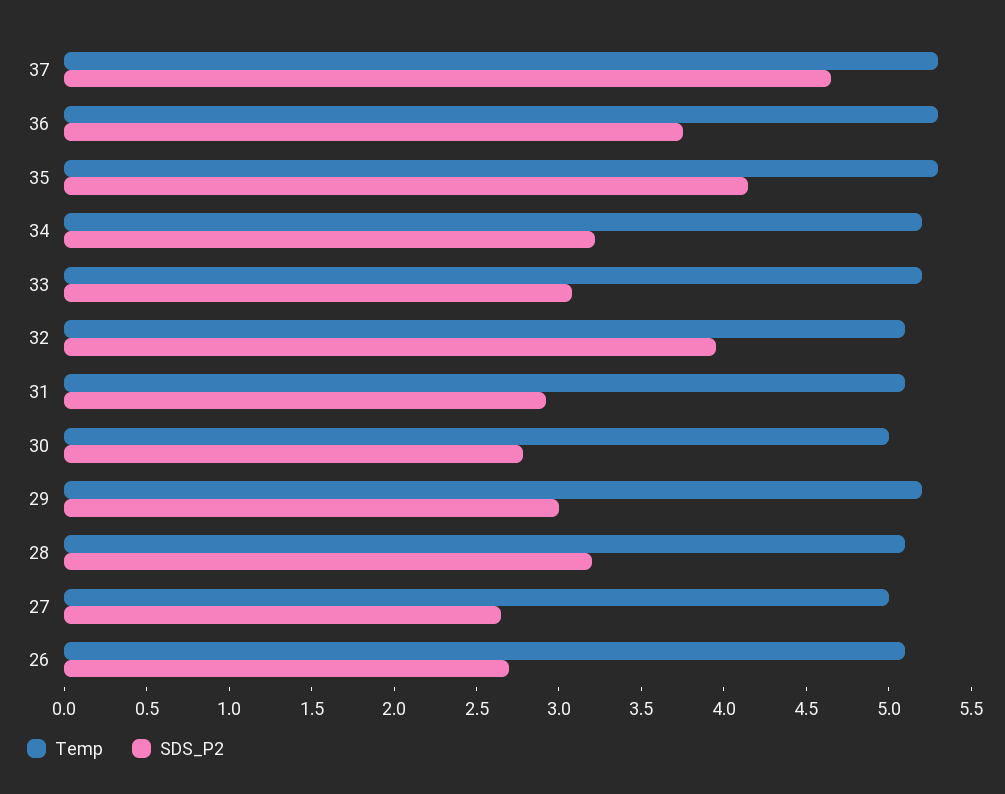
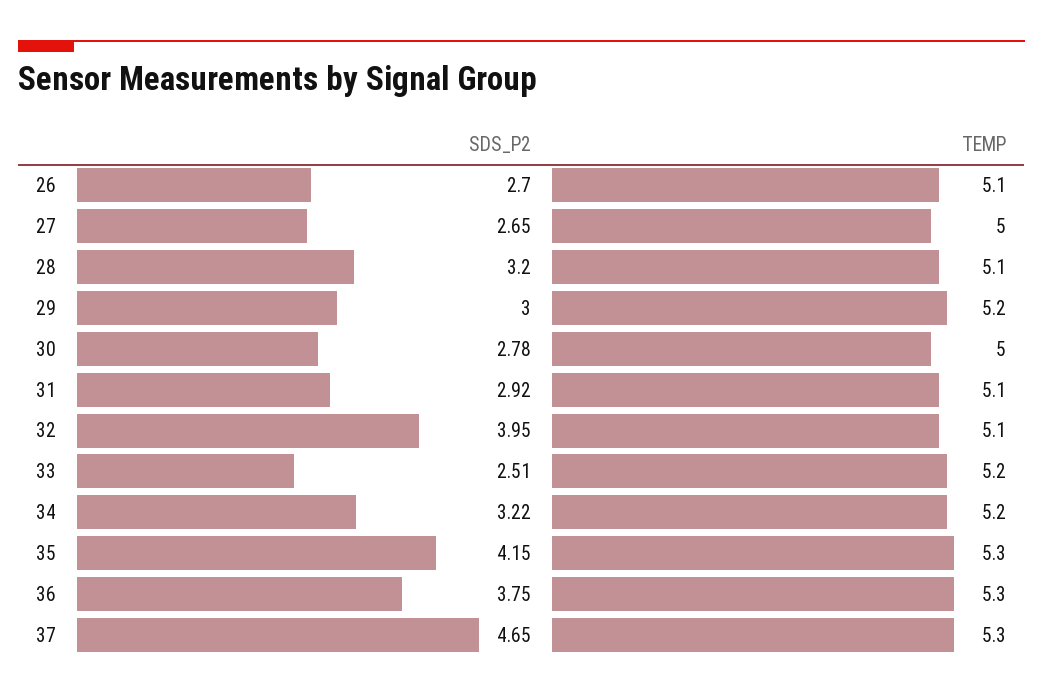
  {
    "Temp": {
      "37": 5.3,
      "36": 5.3,
      "35": 5.3,
      "34": 5.2,
      "33": 5.2,
      "32": 5.1,
      "31": 5.1,
      "30": 5,
      "29": 5.2,
      "28": 5.1,
      "27": 5,
      "26": 5.1
    },
    "SDS_P2": {
      "37": 4.65,
      "36": 3.75,
      "35": 4.15,
      "34": 3.22,
-     "33": 3.1,
+     "33": 2.51,
      "32": 3.95,
      "31": 2.92,
      "30": 2.78,
      "29": 3,
      "28": 3.2,
      "27": 2.65,
      "26": 2.7
    }
  }

